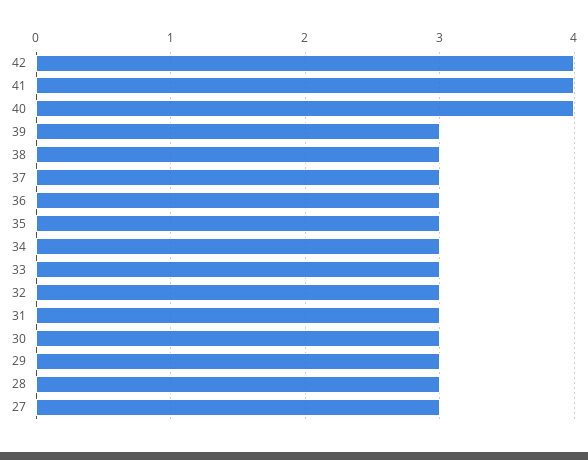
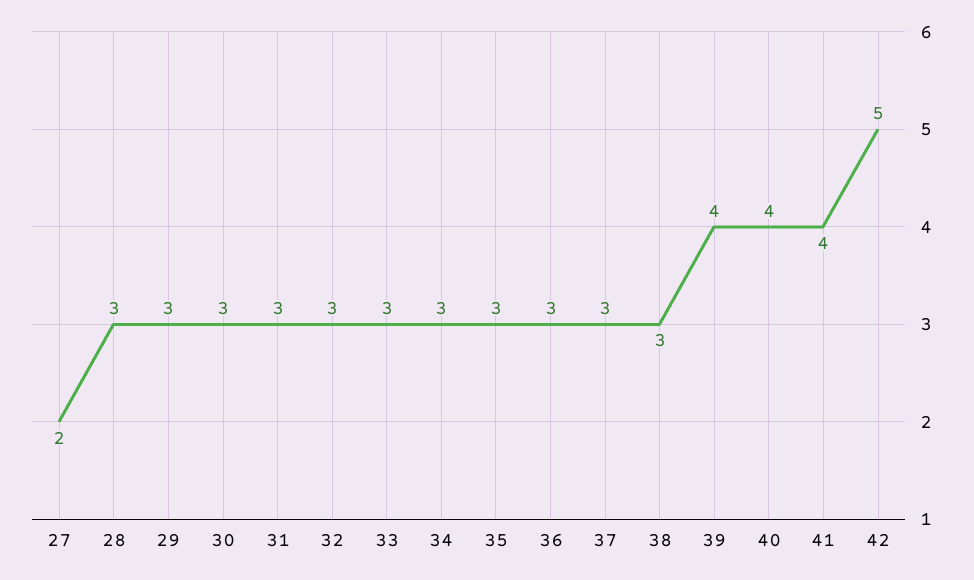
  {
-   "42": 4,
+   "42": 5,
    "41": 4,
    "40": 4,
-   "39": 3,
+   "39": 4,
    "38": 3,
    "37": 3,
    "36": 3,
    "35": 3,
    "34": 3,
    "33": 3,
    "32": 3,
    "31": 3,
    "30": 3,
    "29": 3,
    "28": 3,
-   "27": 3
+   "27": 2
  }

